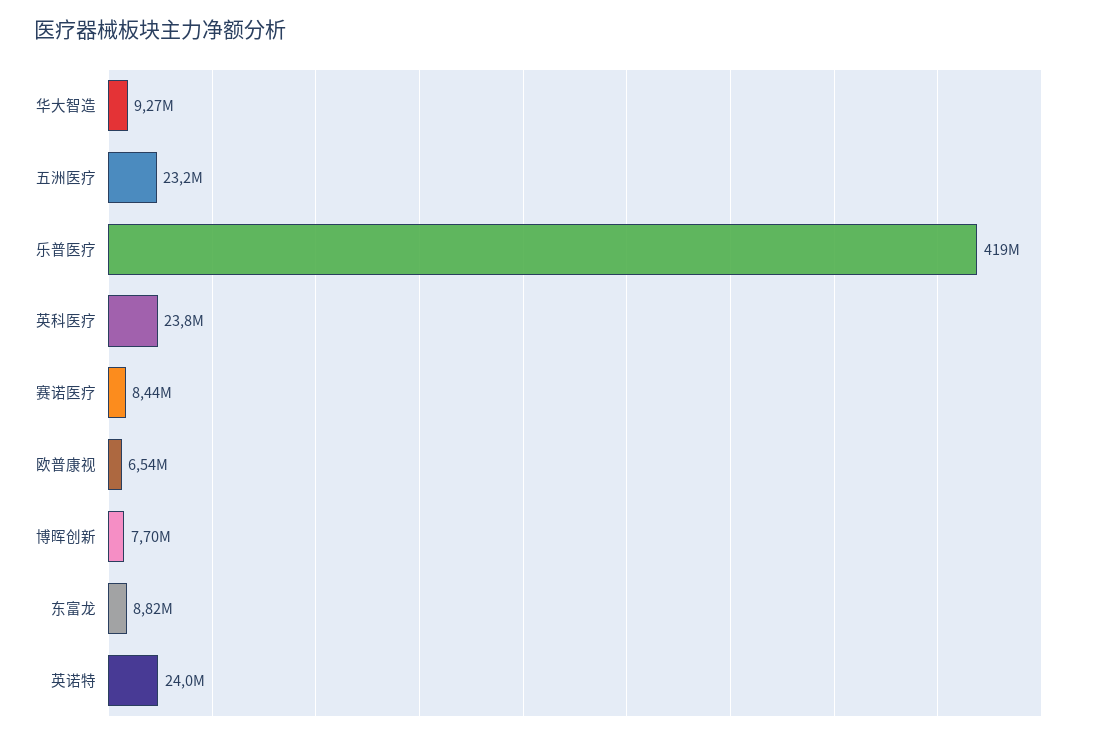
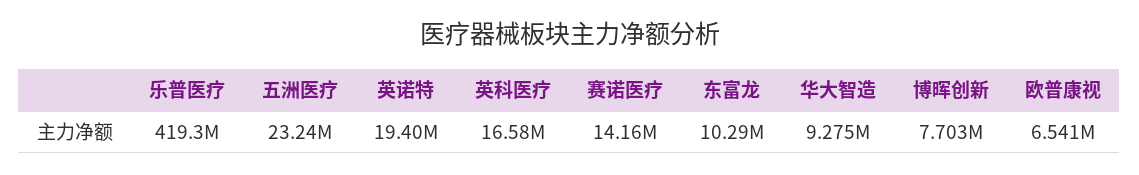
  {
    "华大智造": 9275000,
    "五洲医疗": 23240000,
    "乐普医疗": 419300000,
-   "英科医疗": 23800000,
+   "英科医疗": 16580000,
-   "赛诺医疗": 8440000,
+   "赛诺医疗": 14160000,
    "欧普康视": 6541000,
    "博晖创新": 7703000,
-   "东富龙": 8820000,
+   "东富龙": 10290000,
-   "英诺特": 24000000
+   "英诺特": 19400000
  }

